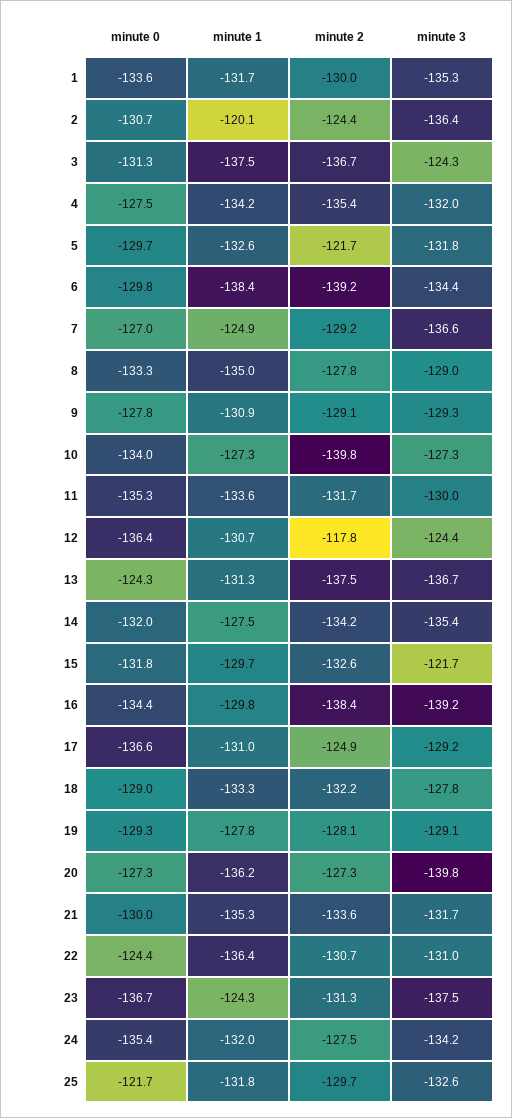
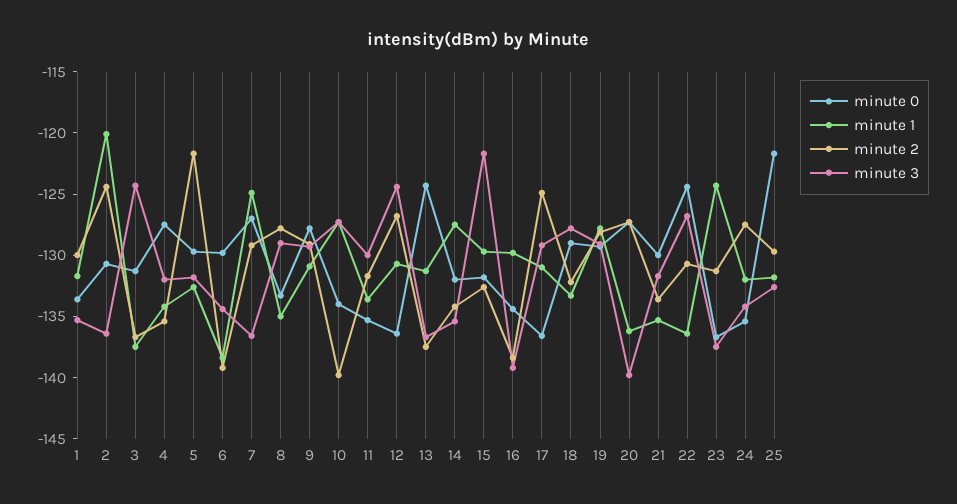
  {
    "minute 0": {
      "1": -133.6,
      "2": -130.7,
      "3": -131.3,
      "4": -127.5,
      "5": -129.7,
      "6": -129.8,
      "7": -127,
      "8": -133.3,
      "9": -127.8,
      "10": -134,
      "11": -135.3,
      "12": -136.4,
      "13": -124.3,
      "14": -132,
      "15": -131.8,
      "16": -134.4,
      "17": -136.6,
      "18": -129,
      "19": -129.3,
      "20": -127.3,
      "21": -130,
      "22": -124.4,
      "23": -136.7,
      "24": -135.4,
      "25": -121.7
    },
    "minute 1": {
      "1": -131.7,
      "2": -120.1,
      "3": -137.5,
      "4": -134.2,
      "5": -132.6,
      "6": -138.4,
      "7": -124.9,
      "8": -135,
      "9": -130.9,
      "10": -127.3,
      "11": -133.6,
      "12": -130.7,
      "13": -131.3,
      "14": -127.5,
      "15": -129.7,
      "16": -129.8,
      "17": -131,
      "18": -133.3,
      "19": -127.8,
      "20": -136.2,
      "21": -135.3,
      "22": -136.4,
      "23": -124.3,
      "24": -132,
      "25": -131.8
    },
    "minute 2": {
      "1": -130,
      "2": -124.4,
      "3": -136.7,
      "4": -135.4,
      "5": -121.7,
      "6": -139.2,
      "7": -129.2,
      "8": -127.8,
      "9": -129.1,
      "10": -139.8,
      "11": -131.7,
-     "12": -117.8,
+     "12": -127,
      "13": -137.5,
      "14": -134.2,
      "15": -132.6,
      "16": -138.4,
      "17": -124.9,
      "18": -132.2,
      "19": -128.1,
      "20": -127.3,
      "21": -133.6,
      "22": -130.7,
      "23": -131.3,
      "24": -127.5,
      "25": -129.7
    },
    "minute 3": {
      "1": -135.3,
      "2": -136.4,
      "3": -124.3,
      "4": -132,
      "5": -131.8,
      "6": -134.4,
      "7": -136.6,
      "8": -129,
      "9": -129.3,
      "10": -127.3,
      "11": -130,
      "12": -124.4,
      "13": -136.7,
      "14": -135.4,
      "15": -121.7,
      "16": -139.2,
      "17": -129.2,
      "18": -127.8,
      "19": -129.1,
      "20": -139.8,
      "21": -131.7,
-     "22": -131,
+     "22": -127,
      "23": -137.5,
      "24": -134.2,
      "25": -132.6
    }
  }

